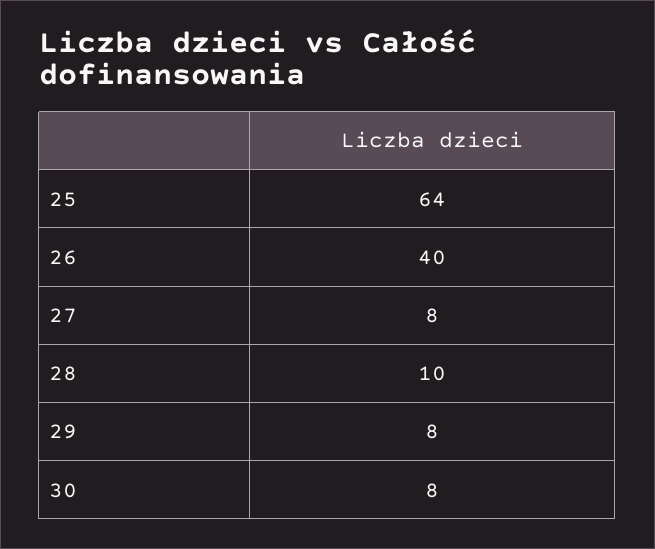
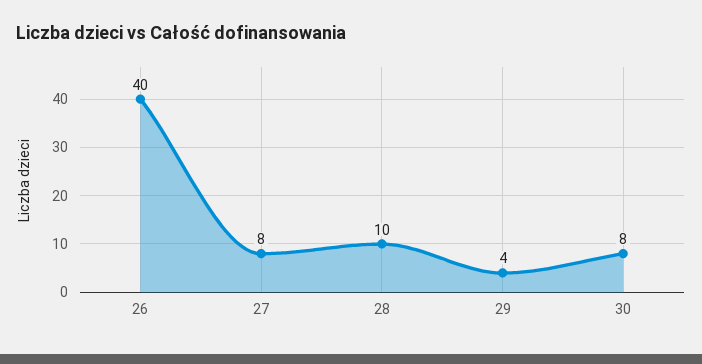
  {
-   "25": 64,
    "26": 40,
    "27": 8,
    "28": 10,
-   "29": 8,
+   "29": 4,
    "30": 8
  }

